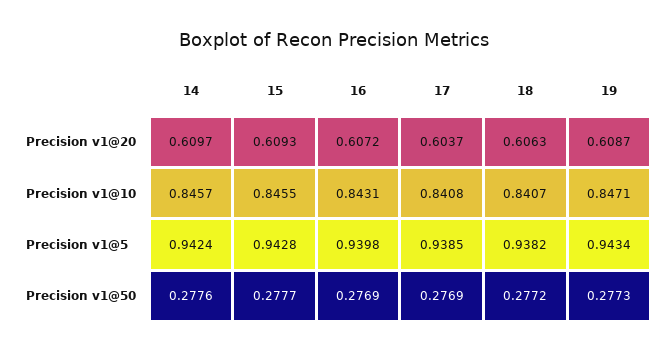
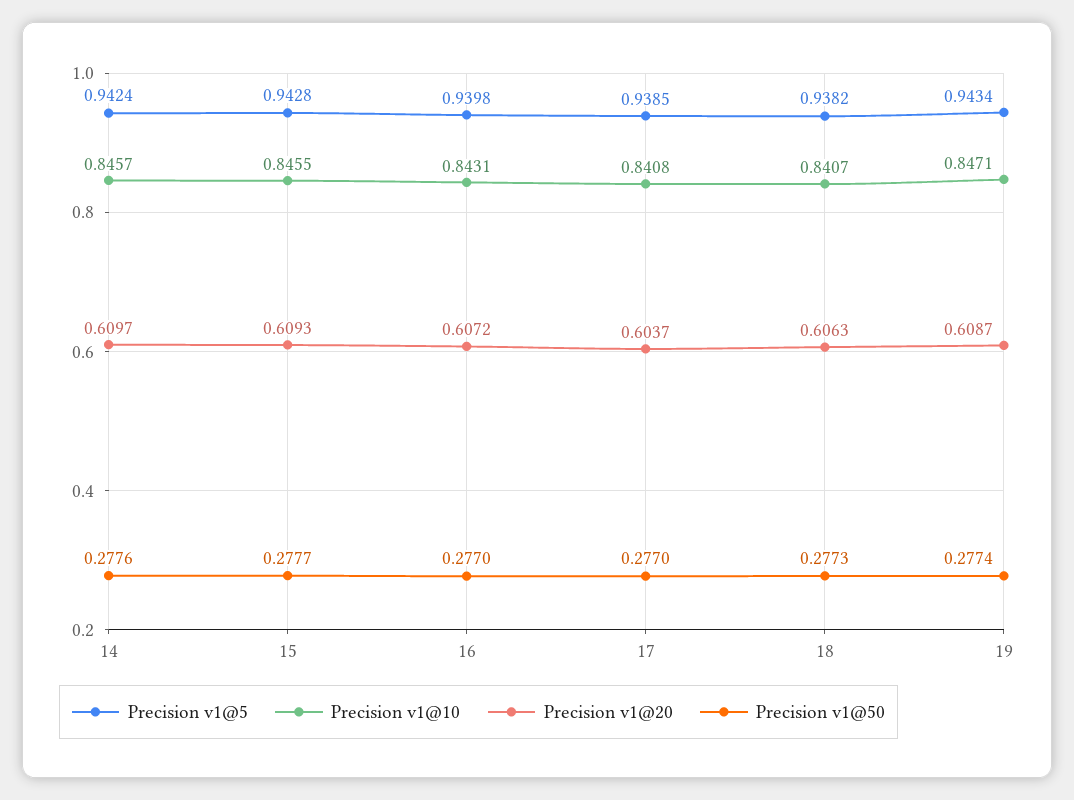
  {
    "Precision v1@20": {
      "14": 0.6097,
      "15": 0.6093,
      "16": 0.6072,
      "17": 0.6037,
      "18": 0.6063,
      "19": 0.6087
    },
    "Precision v1@10": {
      "14": 0.8457,
      "15": 0.8455,
      "16": 0.8431,
      "17": 0.8408,
      "18": 0.8407,
      "19": 0.8471
    },
    "Precision v1@5": {
      "14": 0.9424,
      "15": 0.9428,
      "16": 0.9398,
      "17": 0.9385,
      "18": 0.9382,
      "19": 0.9434
    },
    "Precision v1@50": {
      "14": 0.2776,
      "15": 0.2777,
-     "16": 0.2769,
+     "16": 0.277,
-     "17": 0.2769,
+     "17": 0.277,
-     "18": 0.2772,
+     "18": 0.2773,
-     "19": 0.2773
+     "19": 0.2774
    }
  }

